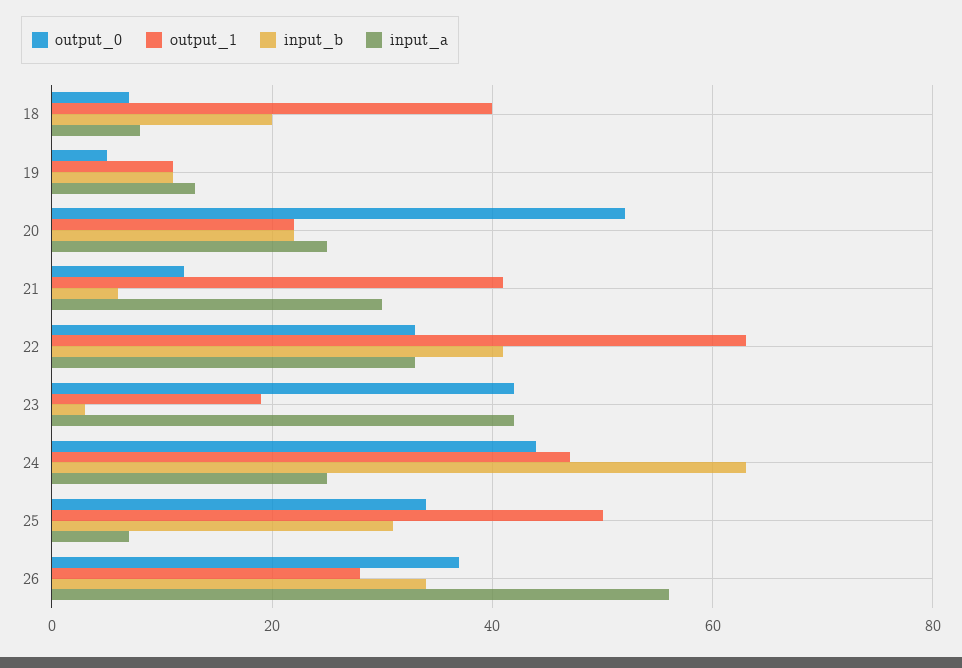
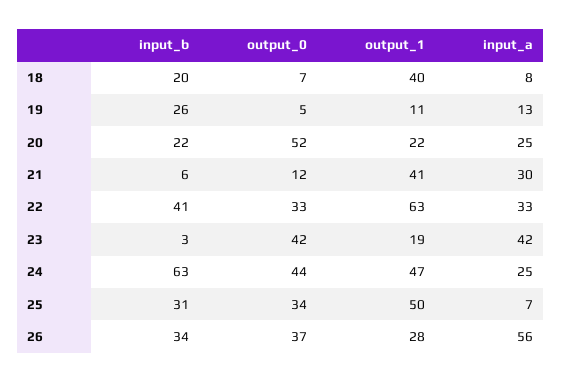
  {
    "output_0": {
      "18": 7,
      "19": 5,
      "20": 52,
      "21": 12,
      "22": 33,
      "23": 42,
      "24": 44,
      "25": 34,
      "26": 37
    },
    "output_1": {
      "18": 40,
      "19": 11,
      "20": 22,
      "21": 41,
      "22": 63,
      "23": 19,
      "24": 47,
      "25": 50,
      "26": 28
    },
    "input_b": {
      "18": 20,
-     "19": 10,
+     "19": 26,
      "20": 22,
      "21": 6,
      "22": 41,
      "23": 3,
      "24": 63,
      "25": 31,
      "26": 34
    },
    "input_a": {
      "18": 8,
      "19": 13,
      "20": 25,
      "21": 30,
      "22": 33,
      "23": 42,
      "24": 25,
      "25": 7,
      "26": 56
    }
  }

